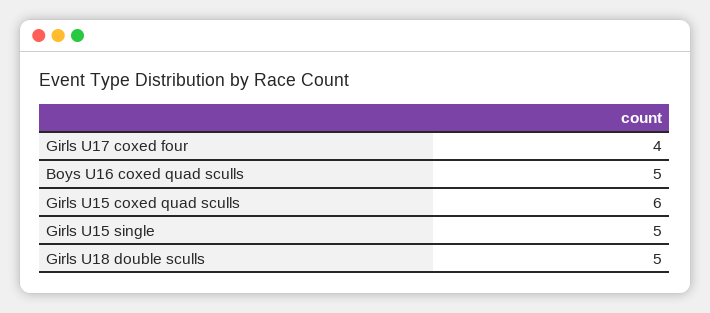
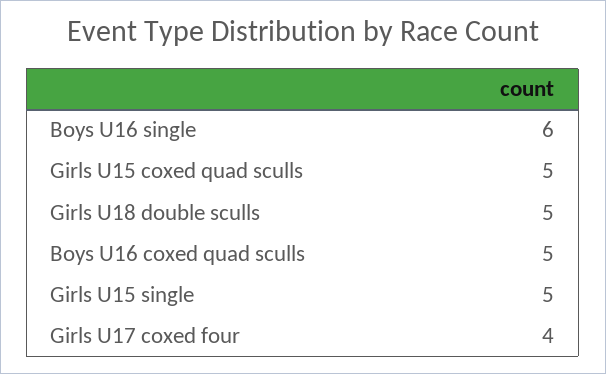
  {
    "Girls U17 coxed four": 4,
    "Boys U16 coxed quad sculls": 5,
-   "Girls U15 coxed quad sculls": 6,
+   "Girls U15 coxed quad sculls": 5,
    "Girls U15 single": 5,
-   "Girls U18 double sculls": 5
+   "Girls U18 double sculls": 5,
+   "Boys U16 single": 6
  }

